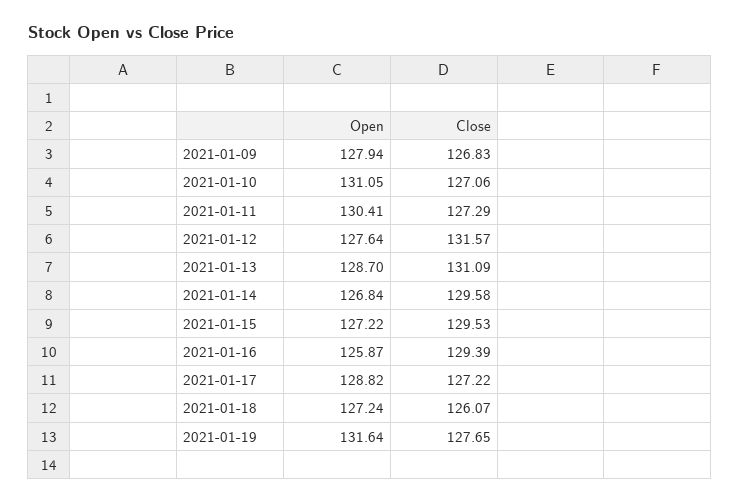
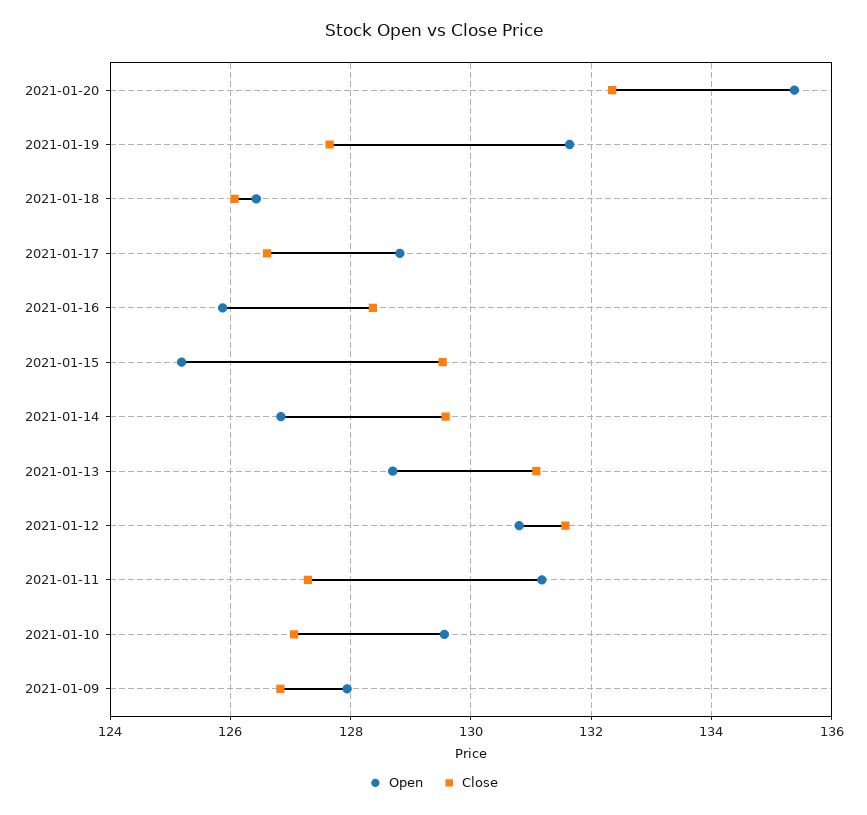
  {
    "Open": {
      "2021-01-09": 127.94,
-     "2021-01-10": 131.05,
+     "2021-01-10": 129.6,
-     "2021-01-11": 130.41,
+     "2021-01-11": 131.2,
-     "2021-01-12": 127.64,
+     "2021-01-12": 130.8,
      "2021-01-13": 128.7,
      "2021-01-14": 126.84,
-     "2021-01-15": 127.22,
+     "2021-01-15": 125.2,
      "2021-01-16": 125.87,
      "2021-01-17": 128.82,
-     "2021-01-18": 127.24,
+     "2021-01-18": 126.4,
-     "2021-01-19": 131.64
+     "2021-01-19": 131.64,
+     "2021-01-20": 135.4
    },
    "Close": {
      "2021-01-09": 126.83,
      "2021-01-10": 127.06,
      "2021-01-11": 127.29,
      "2021-01-12": 131.57,
      "2021-01-13": 131.09,
      "2021-01-14": 129.58,
      "2021-01-15": 129.53,
-     "2021-01-16": 129.39,
+     "2021-01-16": 128.4,
-     "2021-01-17": 127.22,
+     "2021-01-17": 126.6,
      "2021-01-18": 126.07,
-     "2021-01-19": 127.65
+     "2021-01-19": 127.65,
+     "2021-01-20": 132.4
    }
  }

